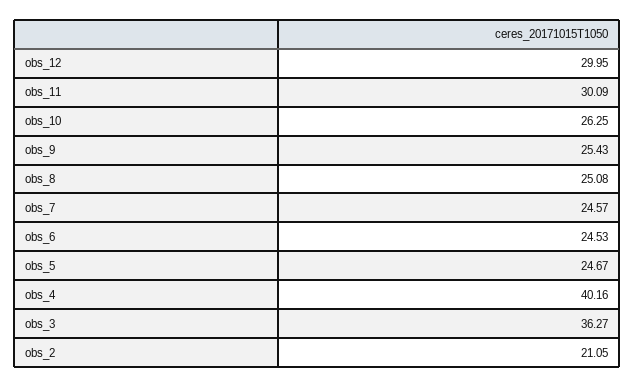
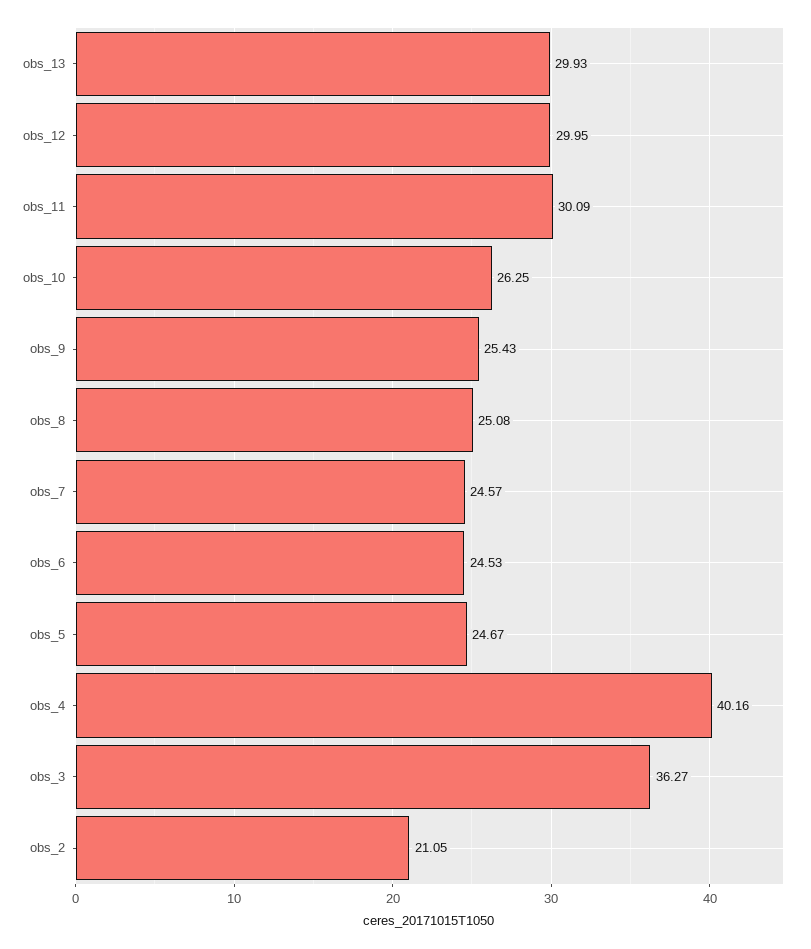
  {
    "obs_12": 29.95,
    "obs_11": 30.09,
    "obs_10": 26.25,
    "obs_9": 25.43,
    "obs_8": 25.08,
    "obs_7": 24.57,
    "obs_6": 24.53,
    "obs_5": 24.67,
    "obs_4": 40.16,
    "obs_3": 36.27,
-   "obs_2": 21.05
+   "obs_2": 21.05,
+   "obs_13": 29.93
  }

